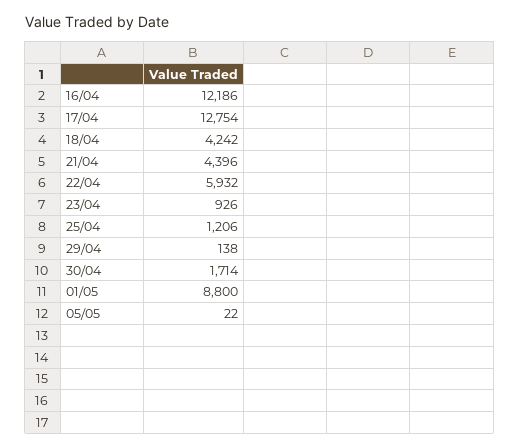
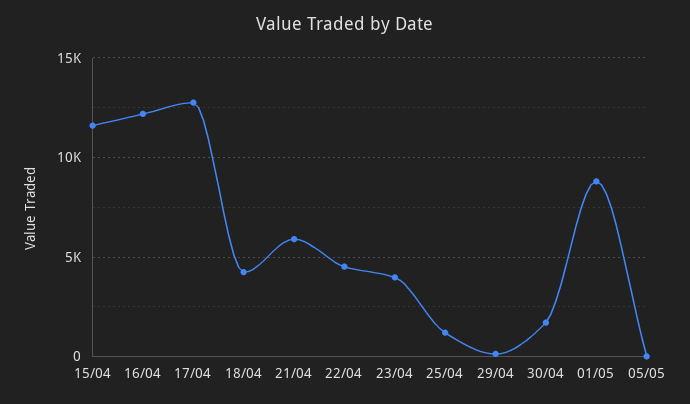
  {
    "16/04": 12186,
    "17/04": 12754,
    "18/04": 4242,
-   "21/04": 4396,
+   "21/04": 6000,
-   "22/04": 5932,
+   "22/04": 4500,
-   "23/04": 926,
+   "23/04": 4000,
    "25/04": 1206,
    "29/04": 138,
    "30/04": 1714,
    "01/05": 8800,
-   "05/05": 22
+   "05/05": 22,
+   "15/04": 11500
  }

